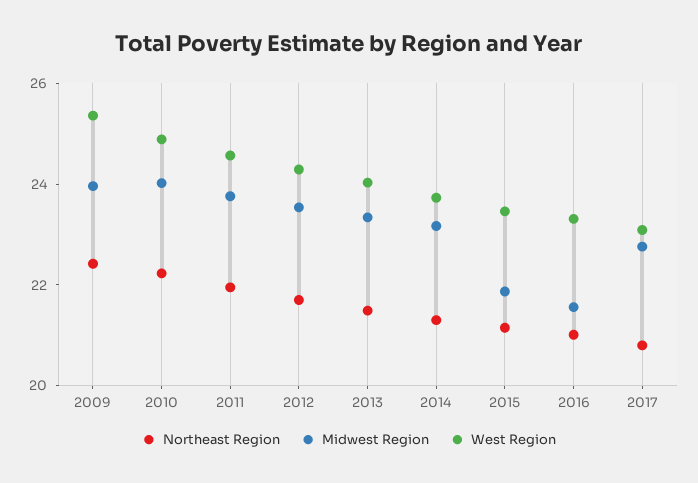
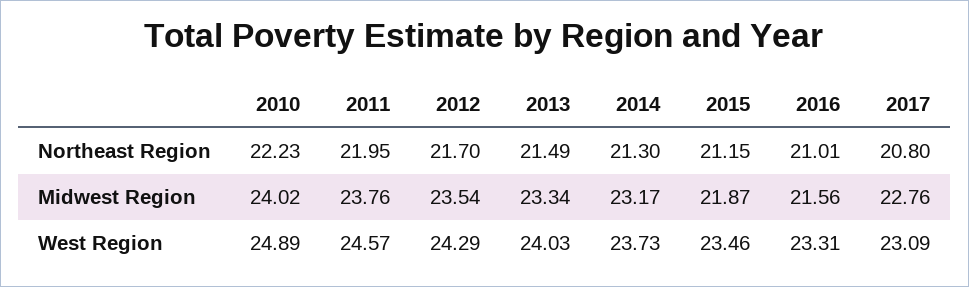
  {
    "Northeast Region": {
-     "2009": 22.5,
      "2010": 22.23,
      "2011": 21.95,
      "2012": 21.7,
      "2013": 21.49,
      "2014": 21.3,
      "2015": 21.15,
      "2016": 21.01,
      "2017": 20.8
    },
    "Midwest Region": {
-     "2009": 24,
      "2010": 24.02,
      "2011": 23.76,
      "2012": 23.54,
      "2013": 23.34,
      "2014": 23.17,
      "2015": 21.87,
      "2016": 21.56,
      "2017": 22.76
    },
    "West Region": {
-     "2009": 25.5,
      "2010": 24.89,
      "2011": 24.57,
      "2012": 24.29,
      "2013": 24.03,
      "2014": 23.73,
      "2015": 23.46,
      "2016": 23.31,
      "2017": 23.09
    }
  }

